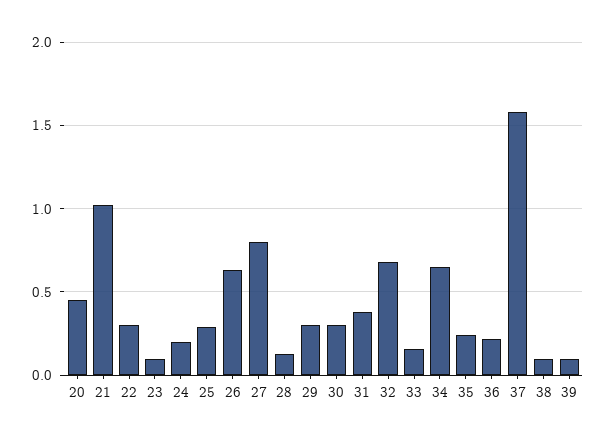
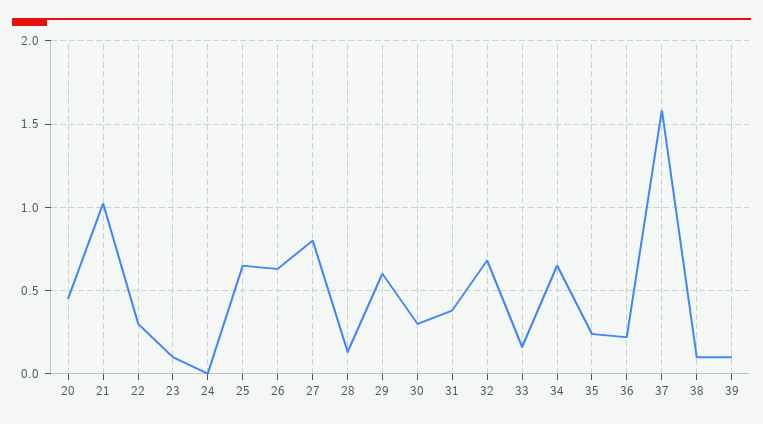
  {
    "20": 0.45,
    "21": 1,
    "22": 0.3,
    "23": 0.1,
-   "24": 0.2,
+   "24": 0,
-   "25": 0.3,
+   "25": 0.65,
    "26": 0.65,
    "27": 0.8,
    "28": 0.15,
-   "29": 0.3,
+   "29": 0.6,
    "30": 0.3,
    "31": 0.4,
    "32": 0.7,
    "33": 0.15,
    "34": 0.65,
    "35": 0.25,
    "36": 0.2,
    "37": 1.6,
    "38": 0.1,
    "39": 0.1
  }

